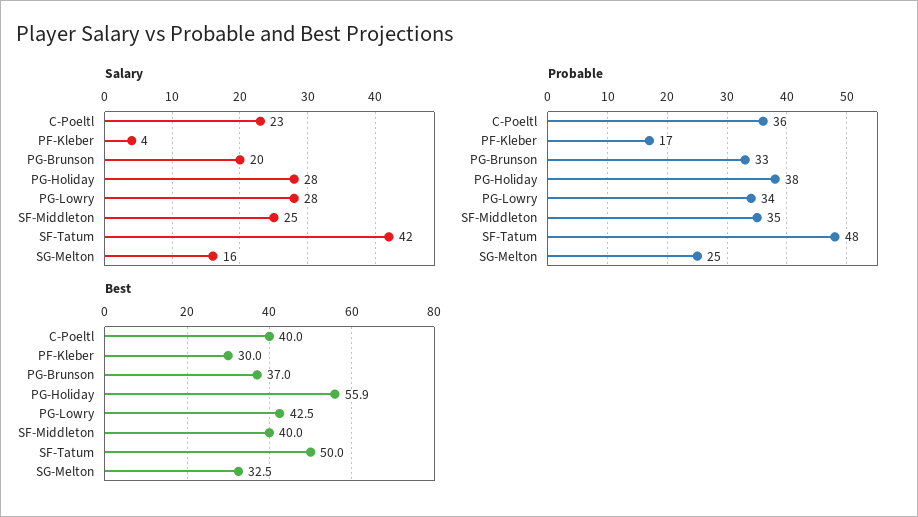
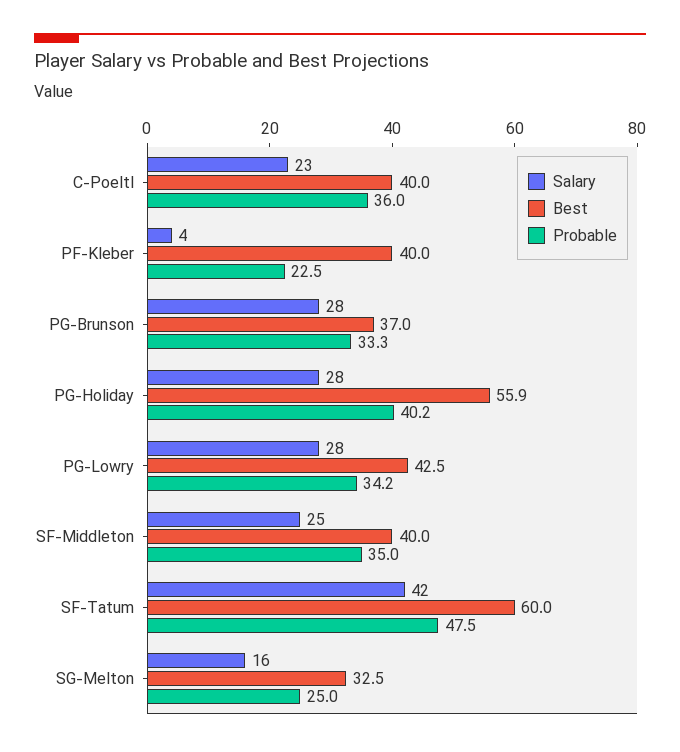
  {
    "Salary": {
      "C-Poeltl": 23,
      "PF-Kleber": 4,
-     "PG-Brunson": 20,
+     "PG-Brunson": 28,
      "PG-Holiday": 28,
      "PG-Lowry": 28,
      "SF-Middleton": 25,
      "SF-Tatum": 42,
      "SG-Melton": 16
    },
    "Probable": {
      "C-Poeltl": 36,
-     "PF-Kleber": 17,
+     "PF-Kleber": 22.5,
      "PG-Brunson": 33.3,
-     "PG-Holiday": 38,
+     "PG-Holiday": 40.2,
      "PG-Lowry": 34.2,
      "SF-Middleton": 35,
      "SF-Tatum": 47.5,
      "SG-Melton": 25
    },
    "Best": {
      "C-Poeltl": 40,
-     "PF-Kleber": 30,
+     "PF-Kleber": 40,
      "PG-Brunson": 37,
      "PG-Holiday": 55.9,
      "PG-Lowry": 42.5,
      "SF-Middleton": 40,
-     "SF-Tatum": 50,
+     "SF-Tatum": 60,
      "SG-Melton": 32.5
    }
  }

